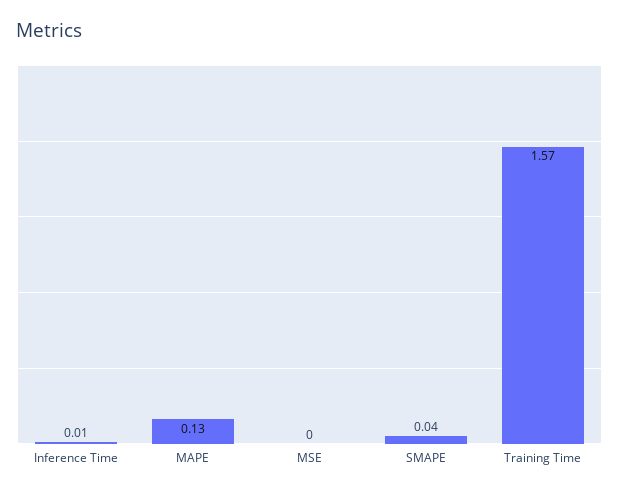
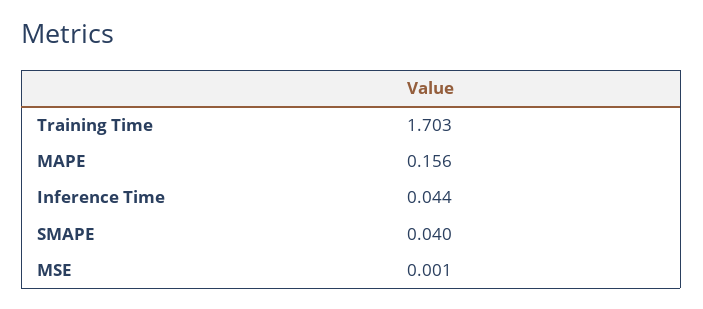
  {
-   "Inference Time": 0.01,
+   "Inference Time": 0.044,
-   "MAPE": 0.13,
+   "MAPE": 0.156,
    "MSE": 0.001,
    "SMAPE": 0.04,
-   "Training Time": 1.57
+   "Training Time": 1.703
  }

